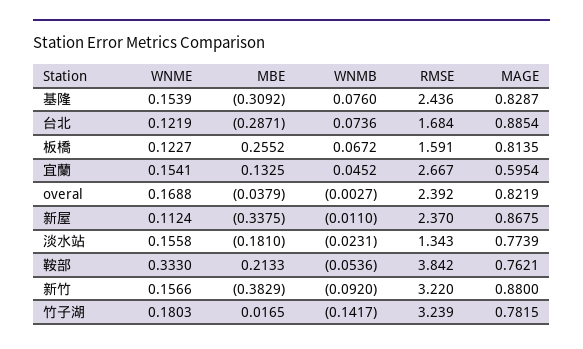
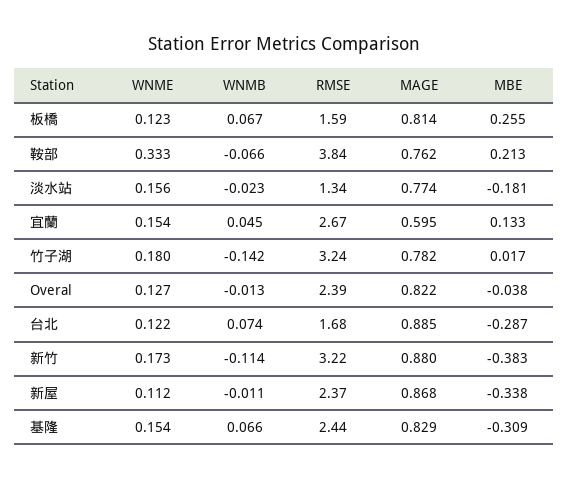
  {
    "WNME": {
      "基隆": 0.1539,
      "台北": 0.1219,
      "板橋": 0.1227,
      "宜蘭": 0.1541,
-     "overal": 0.1688,
+     "overal": 0.127,
      "新屋": 0.1124,
      "淡水站": 0.1558,
      "鞍部": 0.333,
-     "新竹": 0.1566,
+     "新竹": 0.173,
      "竹子湖": 0.1803
    },
    "MBE": {
      "基隆": -0.3092,
      "台北": -0.2871,
      "板橋": 0.2552,
      "宜蘭": 0.1325,
      "overal": -0.0379,
      "新屋": -0.3375,
      "淡水站": -0.181,
      "鞍部": 0.2133,
      "新竹": -0.3829,
      "竹子湖": 0.0165
    },
    "WNMB": {
-     "基隆": 0.076,
+     "基隆": 0.066,
      "台北": 0.0736,
      "板橋": 0.0672,
      "宜蘭": 0.0452,
-     "overal": -0.0027,
+     "overal": -0.013,
      "新屋": -0.011,
      "淡水站": -0.0231,
-     "鞍部": -0.0536,
+     "鞍部": -0.066,
-     "新竹": -0.092,
+     "新竹": -0.114,
      "竹子湖": -0.1417
    },
    "RMSE": {
      "基隆": 2.436,
      "台北": 1.684,
      "板橋": 1.591,
      "宜蘭": 2.667,
      "overal": 2.392,
      "新屋": 2.37,
      "淡水站": 1.343,
      "鞍部": 3.842,
      "新竹": 3.22,
      "竹子湖": 3.239
    },
    "MAGE": {
      "基隆": 0.8287,
      "台北": 0.8854,
      "板橋": 0.8135,
      "宜蘭": 0.5954,
      "overal": 0.8219,
      "新屋": 0.8675,
      "淡水站": 0.7739,
      "鞍部": 0.7621,
      "新竹": 0.88,
      "竹子湖": 0.7815
    }
  }

